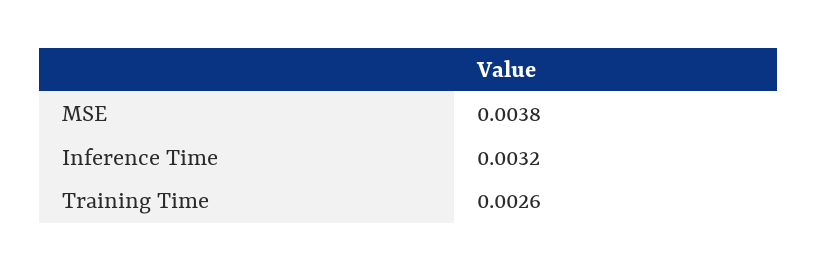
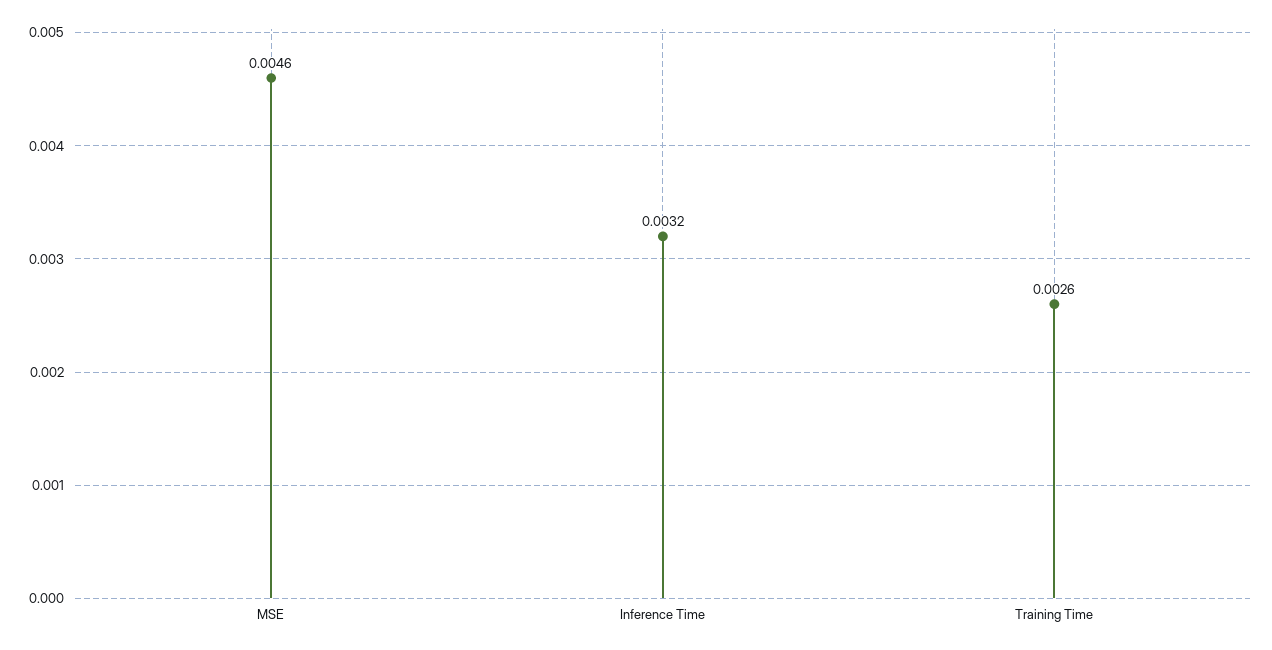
  {
-   "MSE": 0.0038,
+   "MSE": 0.0046,
    "Inference Time": 0.0032,
    "Training Time": 0.0026
  }

